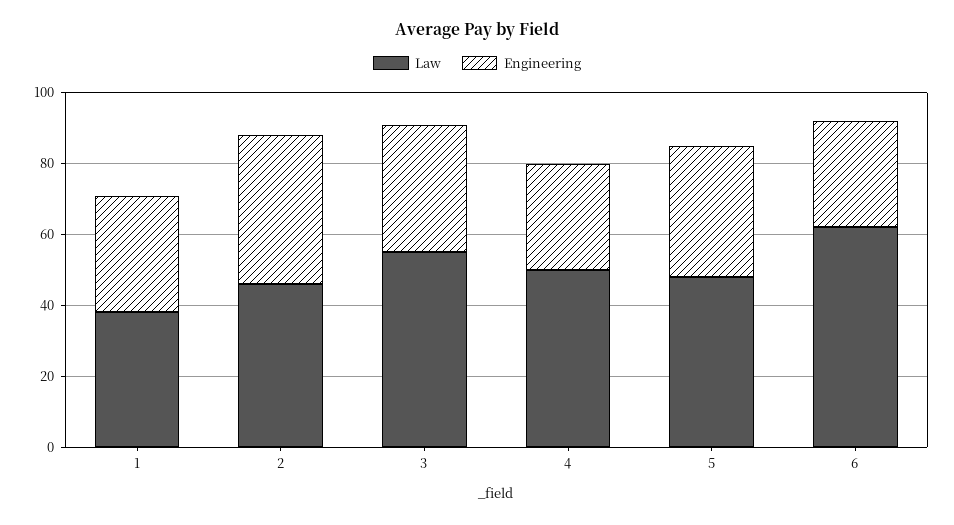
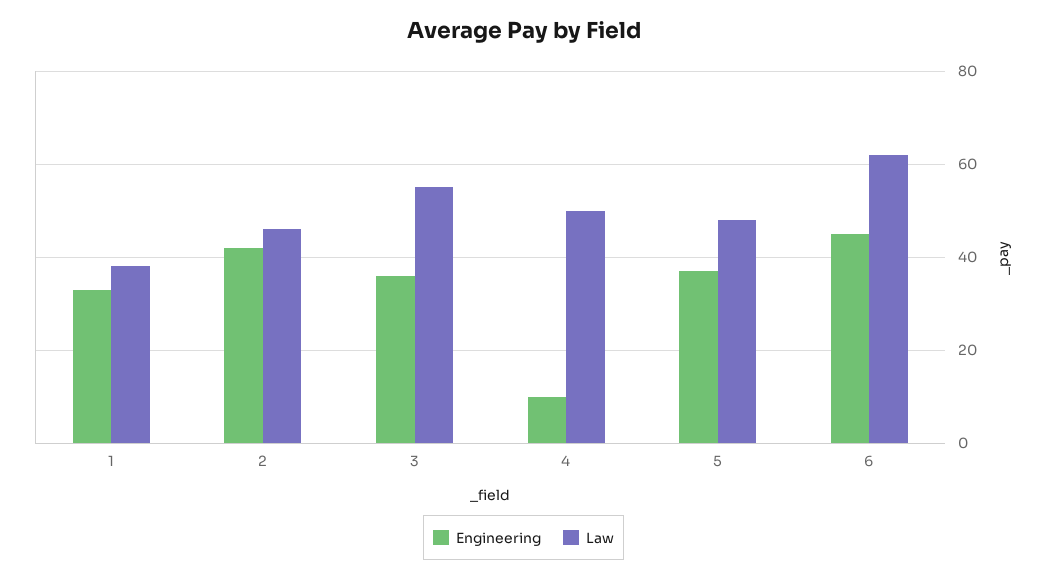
  {
    "Law": {
      "1": 40,
      "2": 45,
      "3": 55,
      "4": 50,
      "5": 50,
      "6": 60
    },
    "Engineering": {
      "1": 35,
      "2": 40,
      "3": 35,
-     "4": 30,
+     "4": 10,
      "5": 35,
-     "6": 30
+     "6": 45
    }
  }

